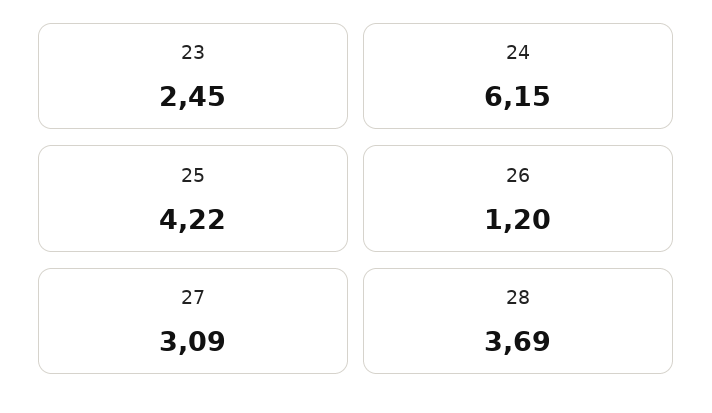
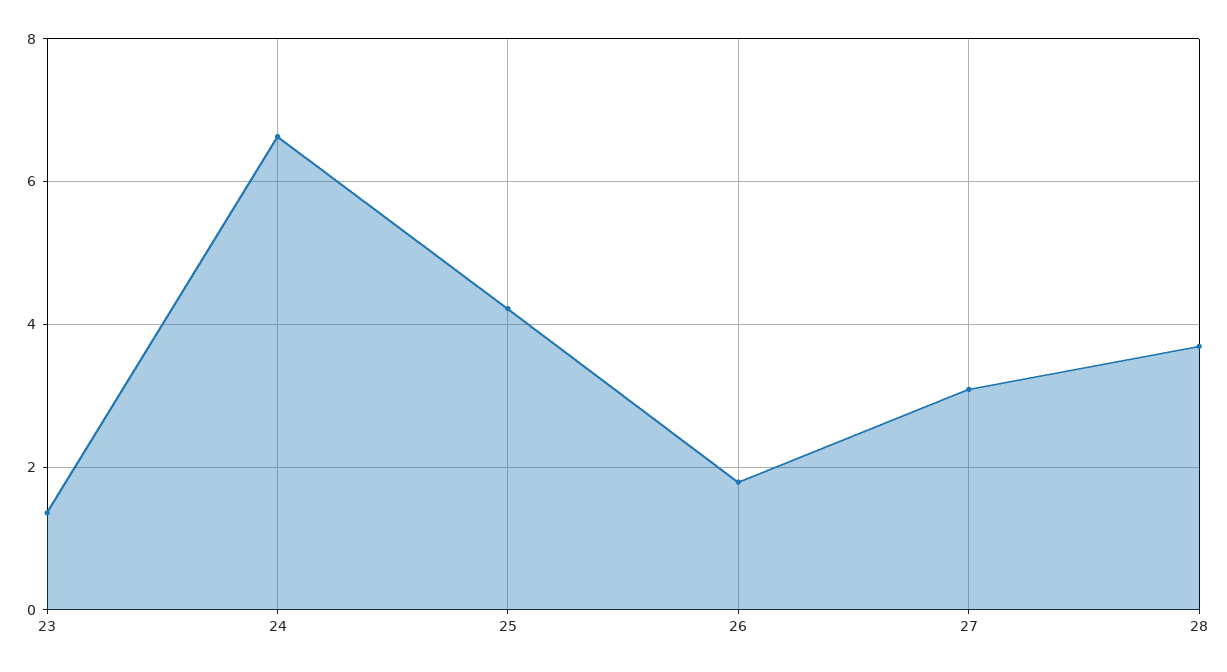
  {
-   "23": 2.45,
+   "23": 1.4,
-   "24": 6.15,
+   "24": 6.6,
    "25": 4.22,
-   "26": 1.2,
+   "26": 1.8,
    "27": 3.09,
    "28": 3.69
  }

